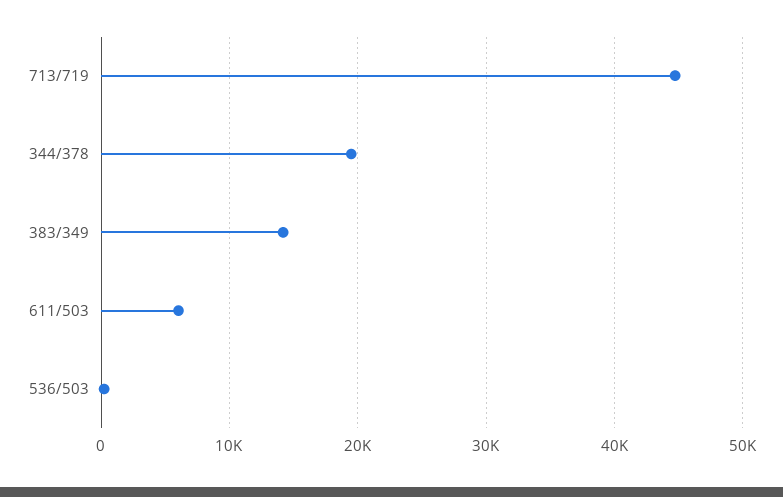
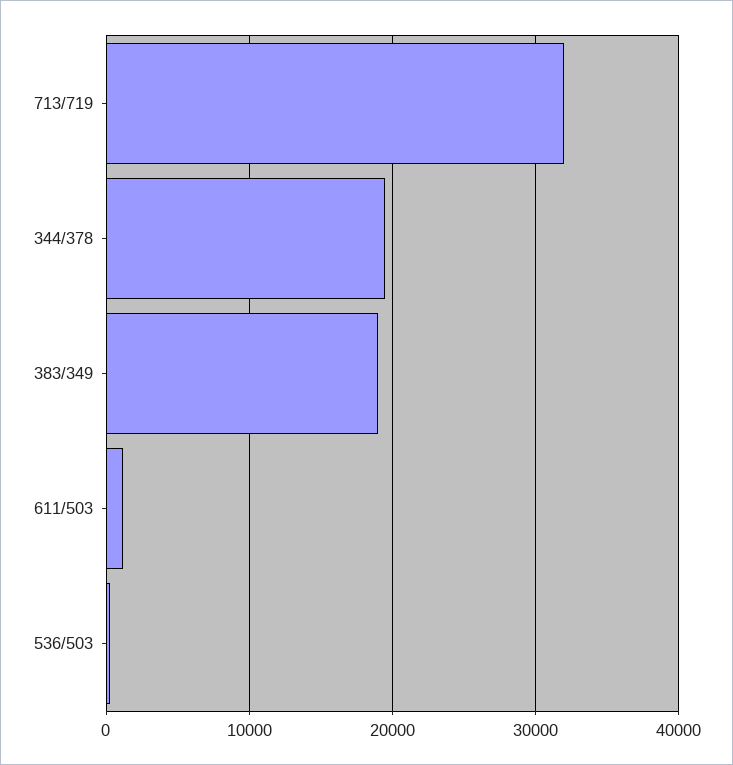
  {
-   "713/719": 45000,
+   "713/719": 32000,
    "344/378": 19000,
-   "383/349": 14000,
+   "383/349": 19000,
-   "611/503": 6000,
+   "611/503": 1000,
    "536/503": 0
  }

